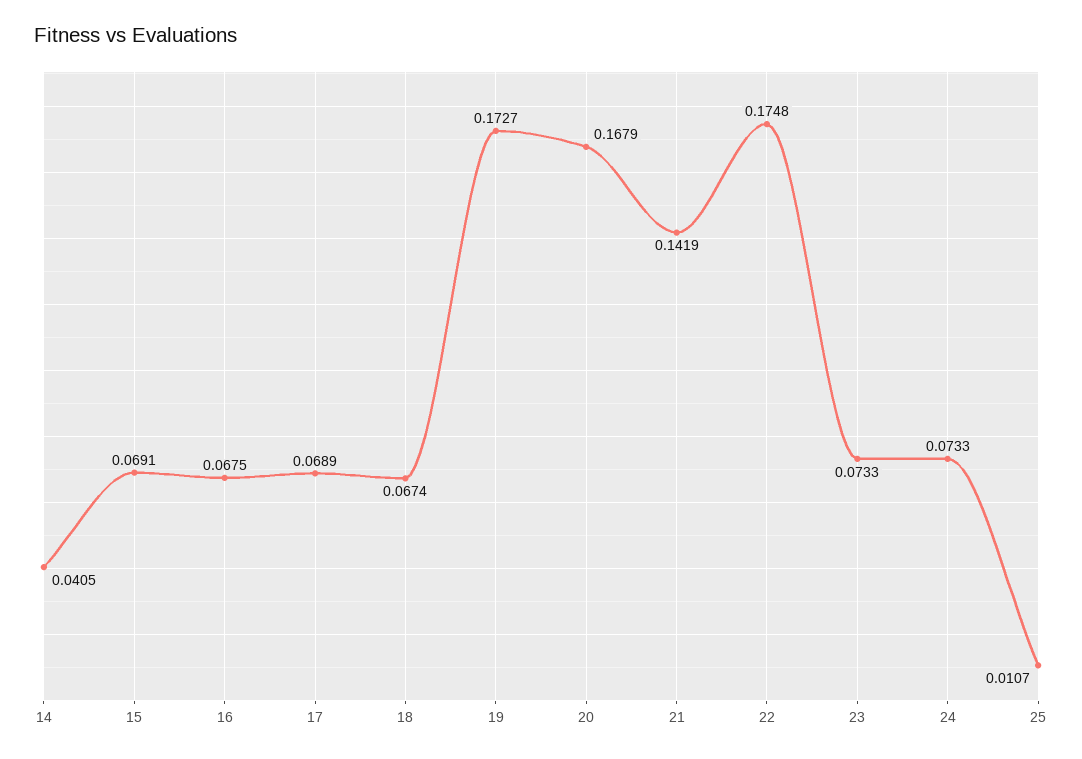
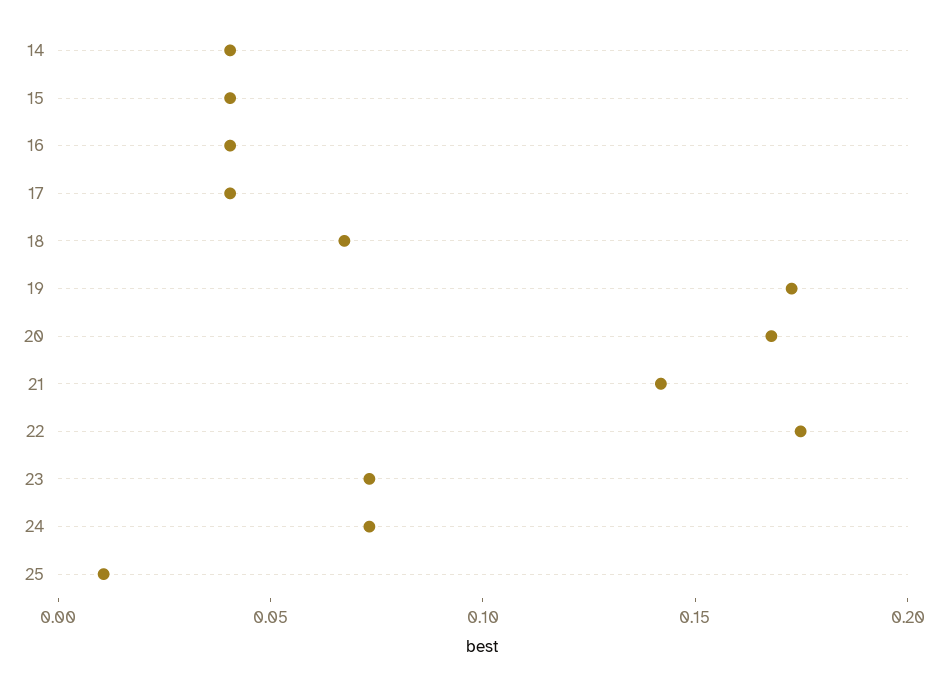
  {
    "14": 0.0405,
-   "15": 0.0691,
+   "15": 0.04,
-   "16": 0.0675,
+   "16": 0.04,
-   "17": 0.0689,
+   "17": 0.04,
    "18": 0.0674,
    "19": 0.1727,
    "20": 0.1679,
    "21": 0.1419,
    "22": 0.1748,
    "23": 0.0733,
    "24": 0.0733,
    "25": 0.0107
  }

